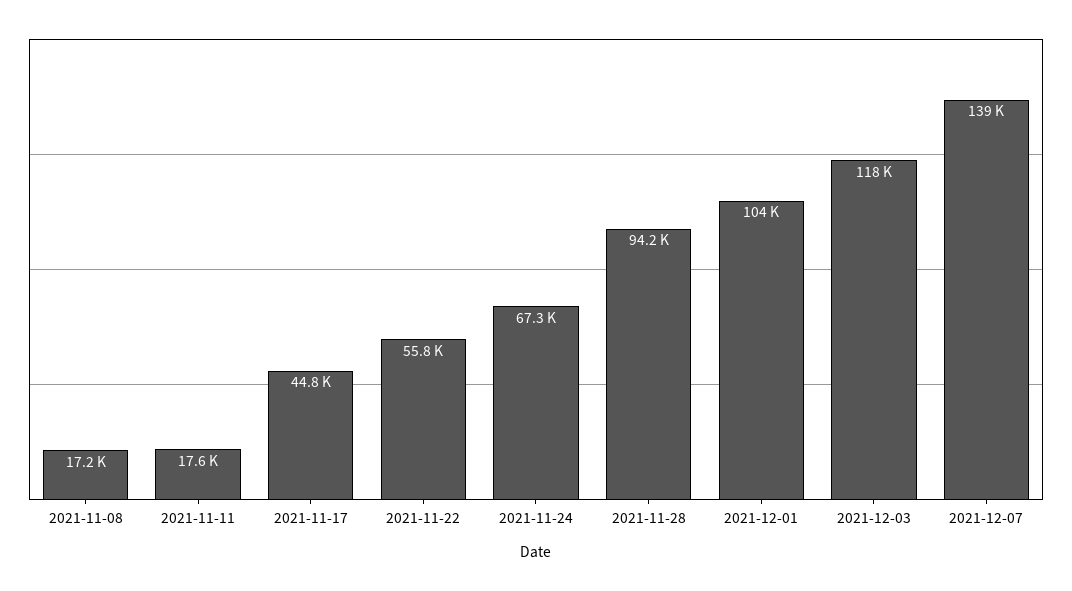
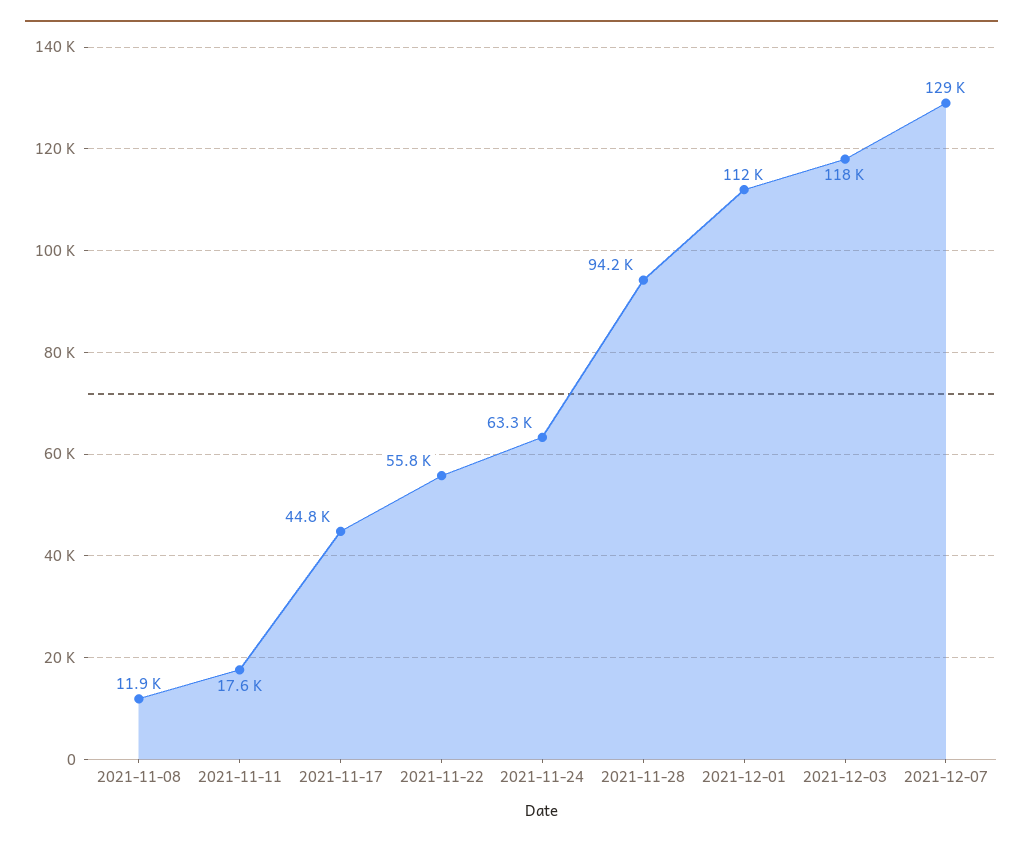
  {
-   "2021-11-08": 17200,
+   "2021-11-08": 11900,
    "2021-11-11": 17600,
    "2021-11-17": 44800,
    "2021-11-22": 55800,
-   "2021-11-24": 67300,
+   "2021-11-24": 63300,
    "2021-11-28": 94200,
-   "2021-12-01": 104000,
+   "2021-12-01": 112000,
    "2021-12-03": 118000,
-   "2021-12-07": 139000
+   "2021-12-07": 129000
  }

